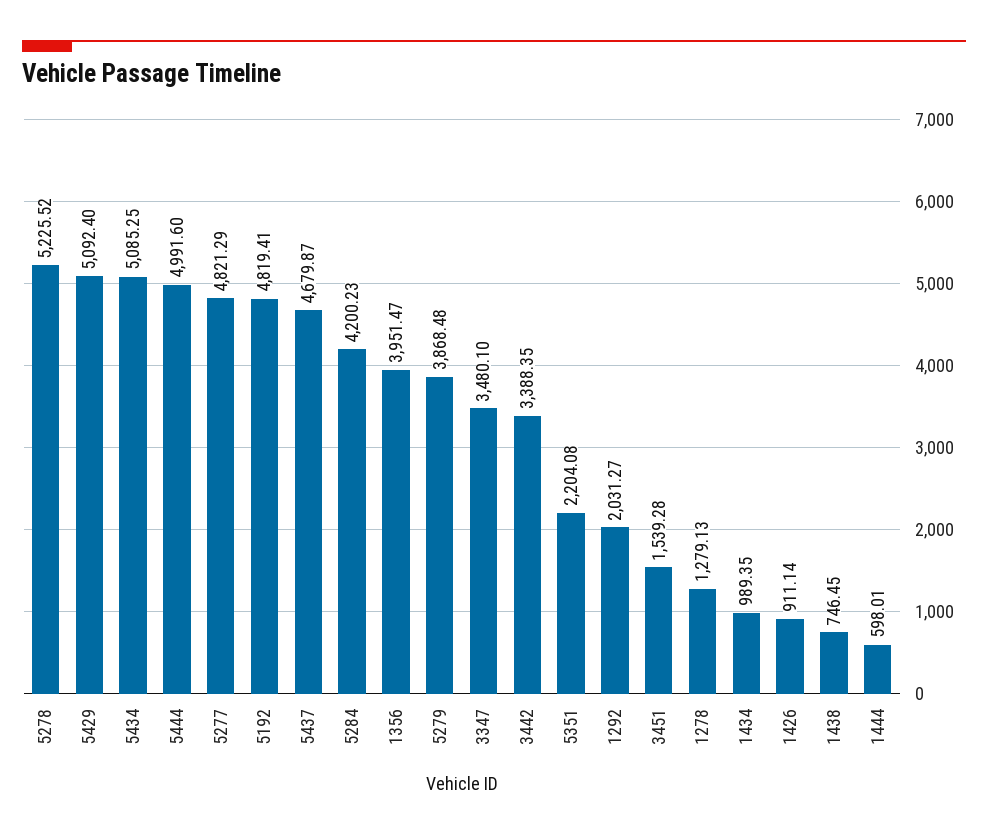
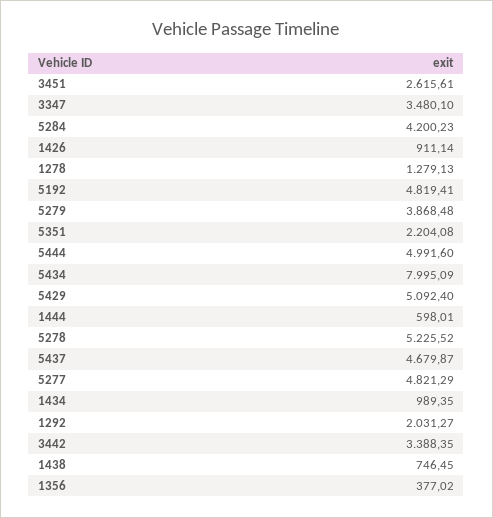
  {
    "5278": 5225.52,
    "5429": 5092.4,
-   "5434": 5085.25,
+   "5434": 7995.09,
    "5444": 4991.6,
    "5277": 4821.29,
    "5192": 4819.41,
    "5437": 4679.87,
    "5284": 4200.23,
-   "1356": 3951.47,
+   "1356": 377.02,
    "5279": 3868.48,
    "3347": 3480.1,
    "3442": 3388.35,
    "5351": 2204.08,
    "1292": 2031.27,
-   "3451": 1539.28,
+   "3451": 2615.61,
    "1278": 1279.13,
    "1434": 989.35,
    "1426": 911.14,
    "1438": 746.45,
    "1444": 598.01
  }

